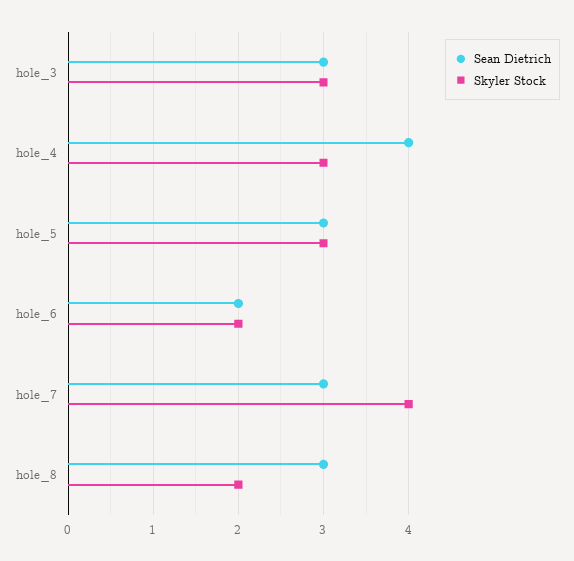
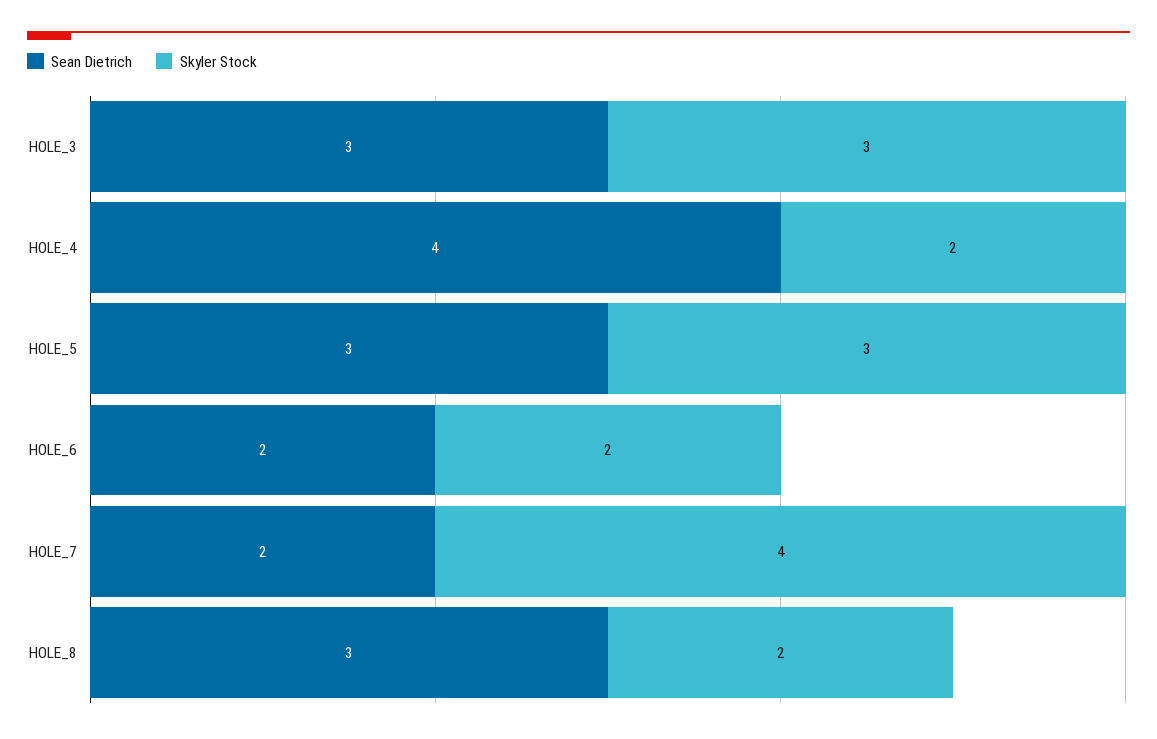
  {
    "Sean Dietrich": {
      "hole_3": 3,
      "hole_4": 4,
      "hole_5": 3,
      "hole_6": 2,
-     "hole_7": 3,
+     "hole_7": 2,
      "hole_8": 3
    },
    "Skyler Stock": {
      "hole_3": 3,
-     "hole_4": 3,
+     "hole_4": 2,
      "hole_5": 3,
      "hole_6": 2,
      "hole_7": 4,
      "hole_8": 2
    }
  }

